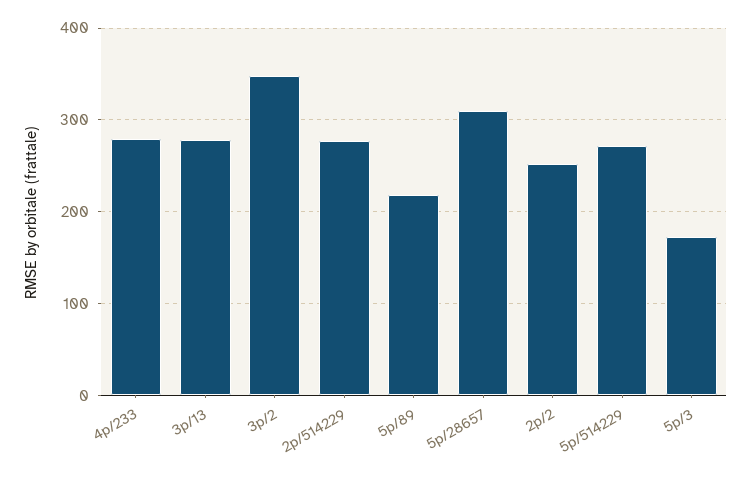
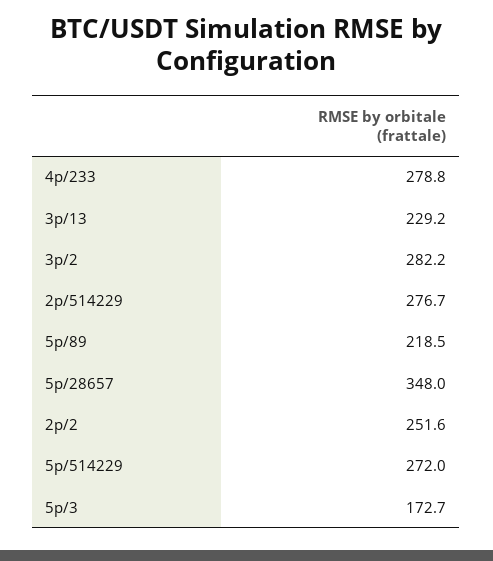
  {
    "4p/233": 278.8,
-   "3p/13": 280,
+   "3p/13": 229.2,
-   "3p/2": 350,
+   "3p/2": 282.2,
    "2p/514229": 276.7,
    "5p/89": 218.5,
-   "5p/28657": 310,
+   "5p/28657": 348,
    "2p/2": 251.6,
    "5p/514229": 272,
    "5p/3": 172.7
  }

